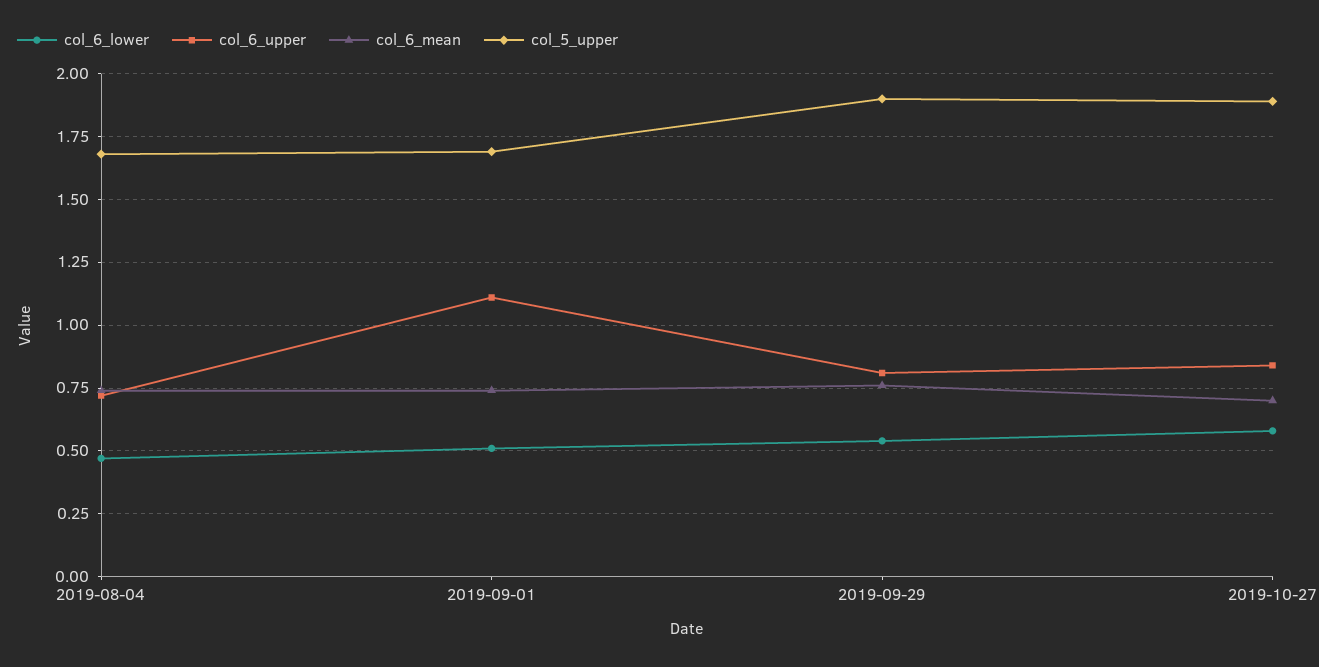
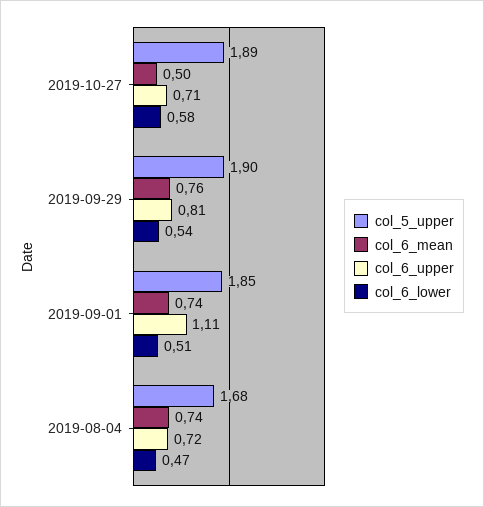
  {
    "col_6_lower": {
      "2019-08-04": 0.47,
      "2019-09-01": 0.51,
      "2019-09-29": 0.54,
      "2019-10-27": 0.58
    },
    "col_6_upper": {
      "2019-08-04": 0.72,
      "2019-09-01": 1.11,
      "2019-09-29": 0.81,
-     "2019-10-27": 0.85
+     "2019-10-27": 0.71
    },
    "col_6_mean": {
      "2019-08-04": 0.74,
      "2019-09-01": 0.74,
      "2019-09-29": 0.76,
-     "2019-10-27": 0.7
+     "2019-10-27": 0.5
    },
    "col_5_upper": {
      "2019-08-04": 1.68,
-     "2019-09-01": 1.7,
+     "2019-09-01": 1.85,
      "2019-09-29": 1.9,
      "2019-10-27": 1.89
    }
  }

